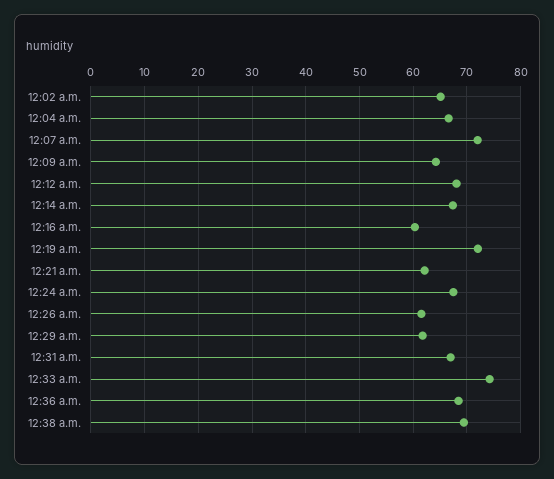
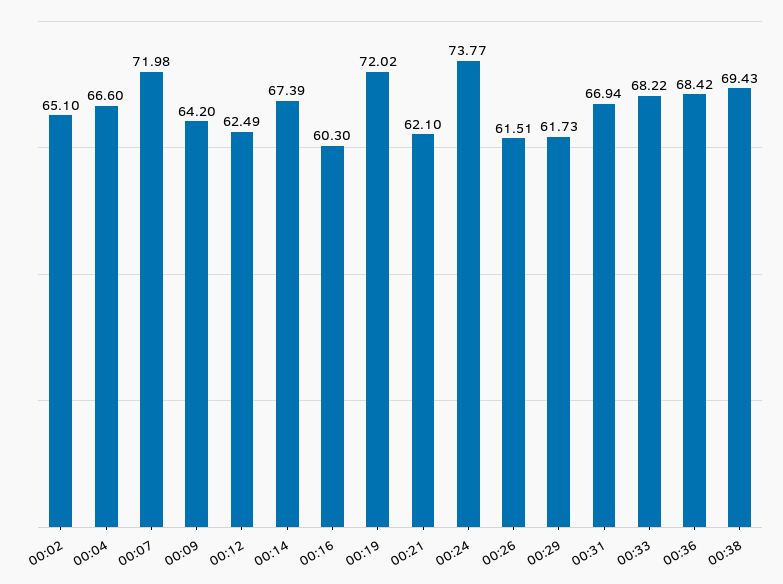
  {
    "12:02 a.m.": 65.1,
    "12:04 a.m.": 66.6,
    "12:07 a.m.": 71.98,
    "12:09 a.m.": 64.2,
-   "12:12 a.m.": 68,
+   "12:12 a.m.": 62.49,
    "12:14 a.m.": 67.39,
    "12:16 a.m.": 60.3,
    "12:19 a.m.": 72.02,
    "12:21 a.m.": 62.1,
-   "12:24 a.m.": 68,
+   "12:24 a.m.": 73.77,
    "12:26 a.m.": 61.51,
    "12:29 a.m.": 61.73,
    "12:31 a.m.": 66.94,
-   "12:33 a.m.": 74,
+   "12:33 a.m.": 68.22,
    "12:36 a.m.": 68.42,
    "12:38 a.m.": 69.43
  }

